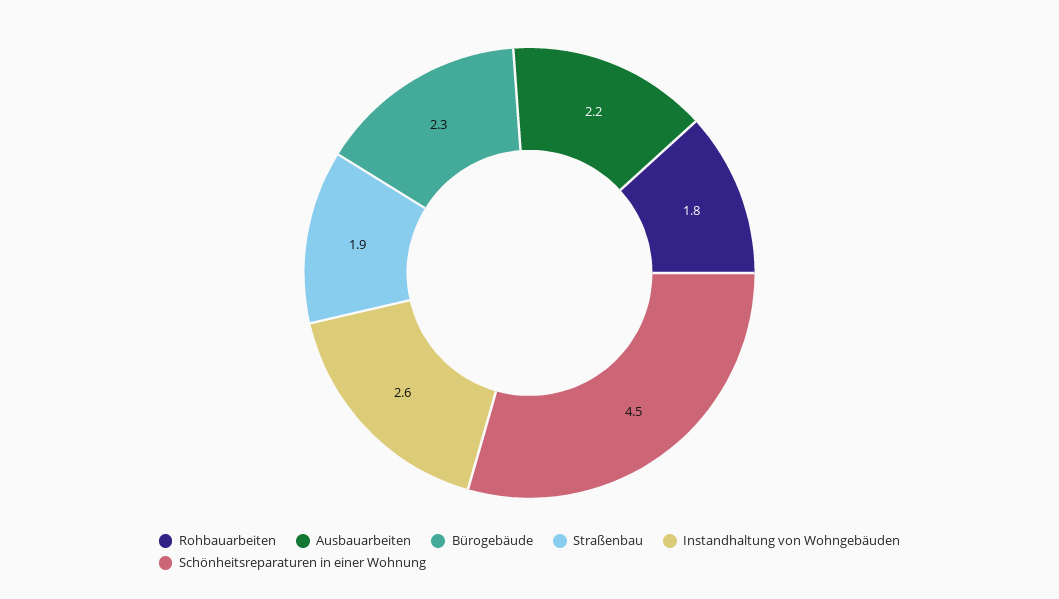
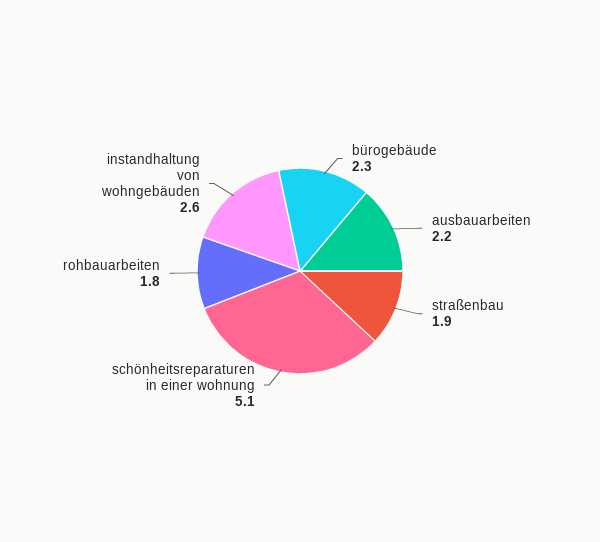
  {
    "Rohbauarbeiten": 1.8,
    "Ausbauarbeiten": 2.2,
    "Bürogebäude": 2.3,
    "Straßenbau": 1.9,
    "Instandhaltung von Wohngebäuden": 2.6,
-   "Schönheitsreparaturen in einer Wohnung": 4.5
+   "Schönheitsreparaturen in einer Wohnung": 5.1
  }

